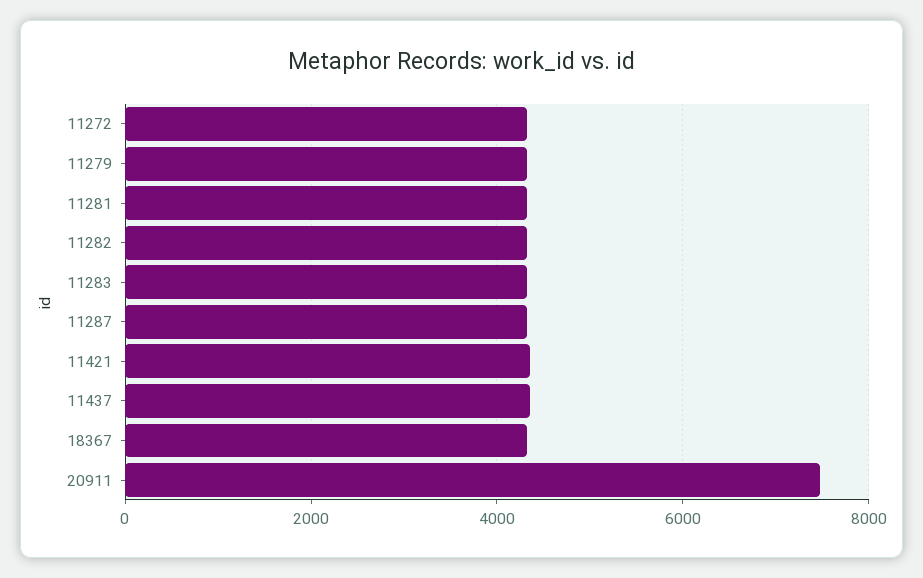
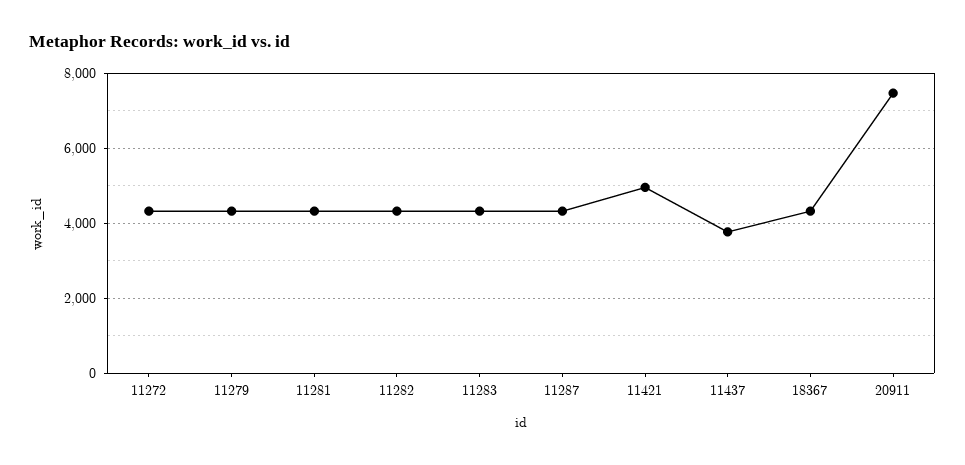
  {
    "11272": 4400,
    "11279": 4400,
    "11281": 4400,
    "11282": 4400,
    "11283": 4400,
    "11287": 4400,
-   "11421": 4400,
+   "11421": 5000,
-   "11437": 4400,
+   "11437": 3800,
    "18367": 4400,
    "20911": 7400
  }

